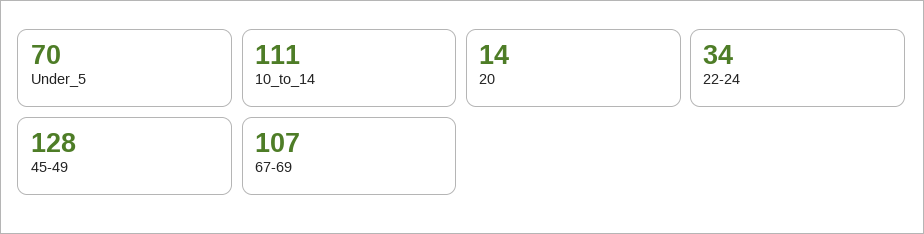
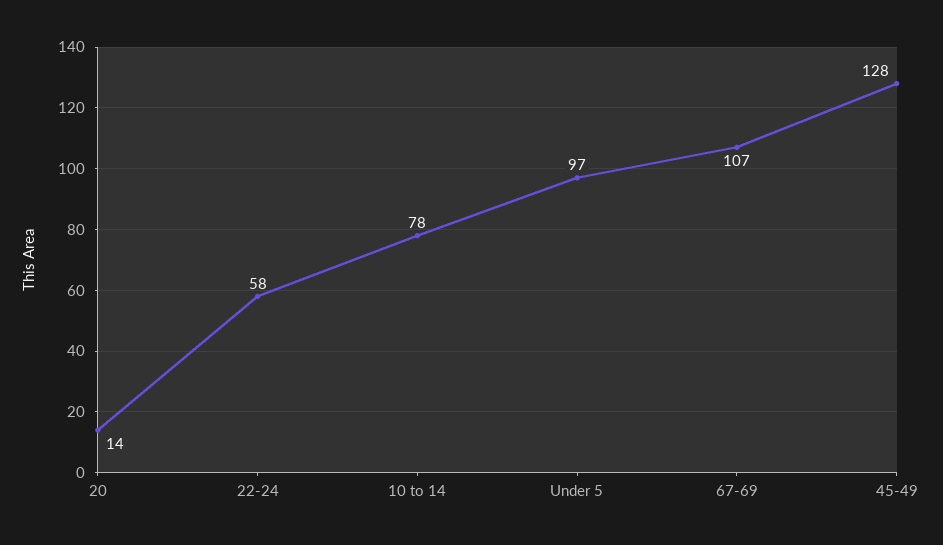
  {
-   "Under_5": 70,
+   "Under_5": 97,
-   "10_to_14": 111,
+   "10_to_14": 78,
    "20": 14,
-   "22-24": 34,
+   "22-24": 58,
    "45-49": 128,
    "67-69": 107
  }

